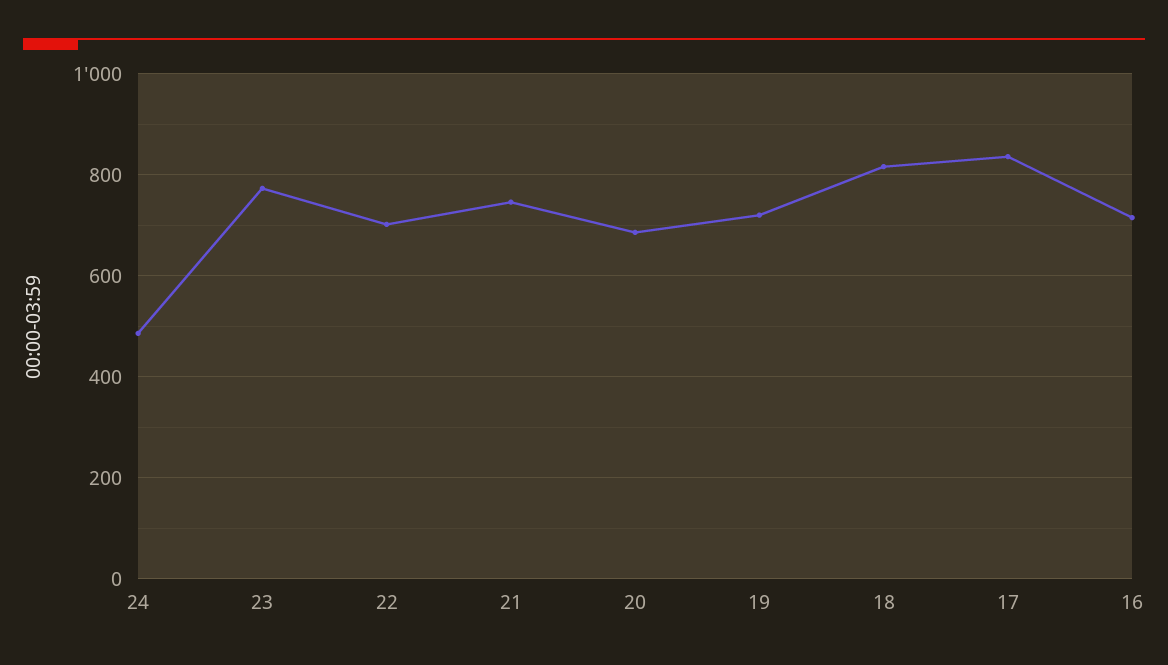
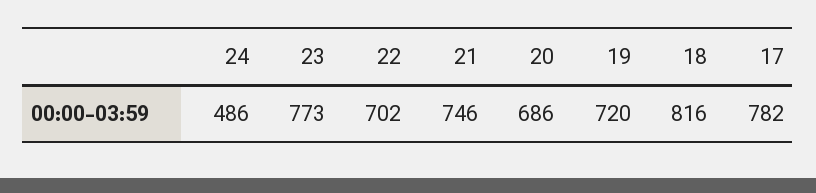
  {
    "24": 486,
    "23": 773,
    "22": 702,
    "21": 746,
    "20": 686,
    "19": 720,
    "18": 816,
-   "17": 840,
+   "17": 782
-   "16": 720
  }

